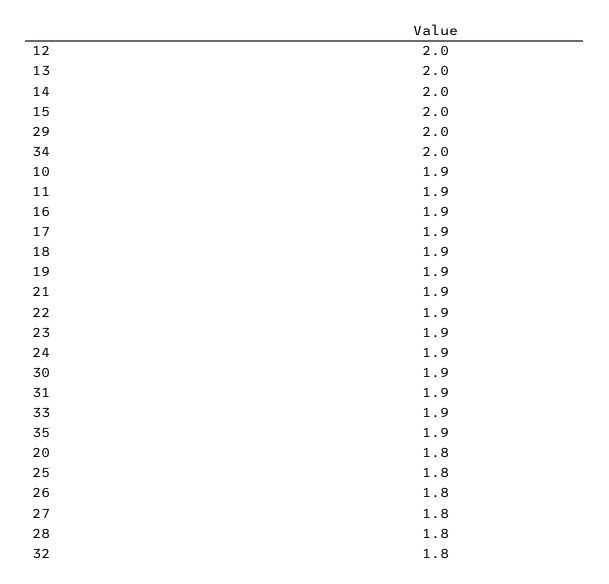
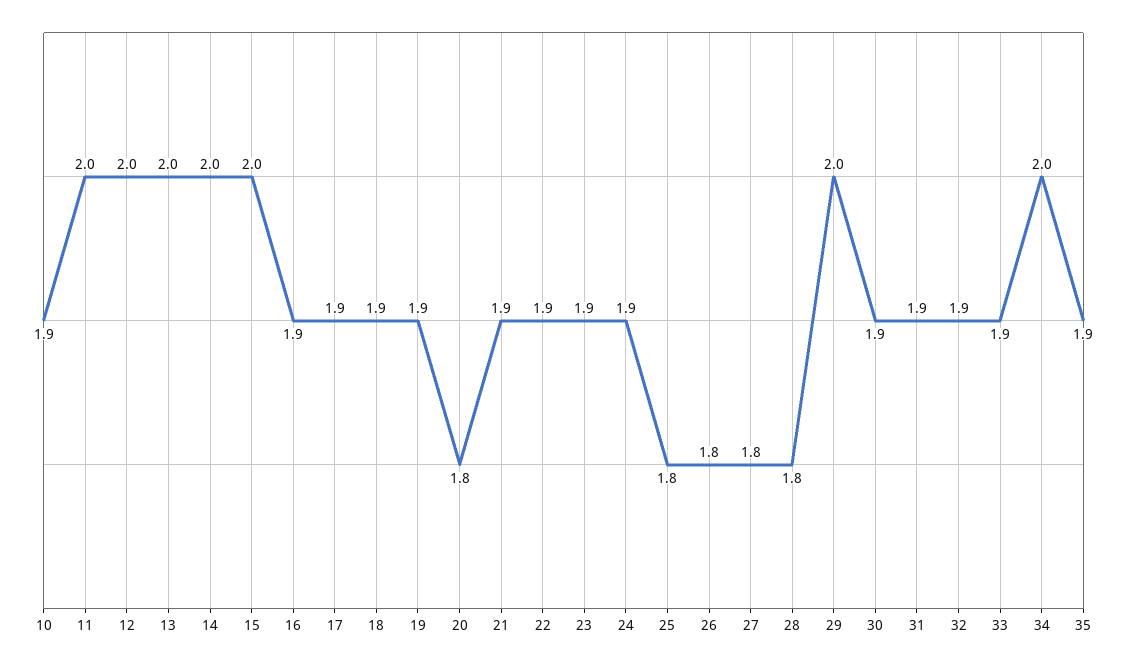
  {
    "12": 2,
    "13": 2,
    "14": 2,
    "15": 2,
    "29": 2,
    "34": 2,
    "10": 1.9,
-   "11": 1.9,
+   "11": 2,
    "16": 1.9,
    "17": 1.9,
    "18": 1.9,
    "19": 1.9,
    "21": 1.9,
    "22": 1.9,
    "23": 1.9,
    "24": 1.9,
    "30": 1.9,
    "31": 1.9,
    "33": 1.9,
    "35": 1.9,
    "20": 1.8,
    "25": 1.8,
    "26": 1.8,
    "27": 1.8,
    "28": 1.8,
-   "32": 1.8
+   "32": 1.9
  }

